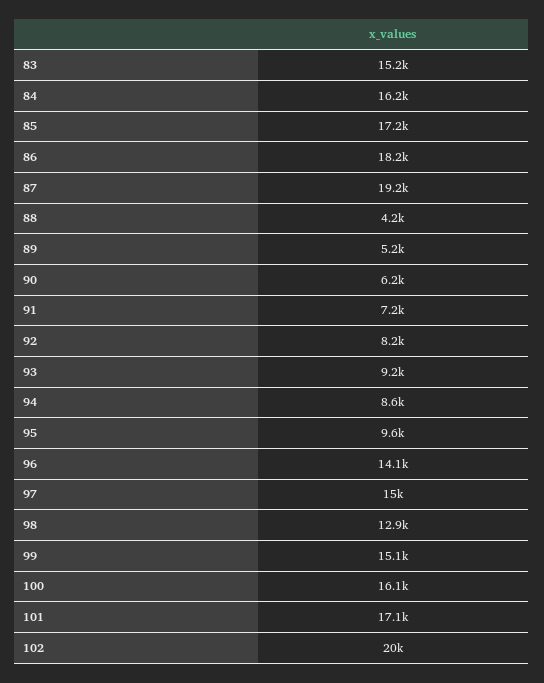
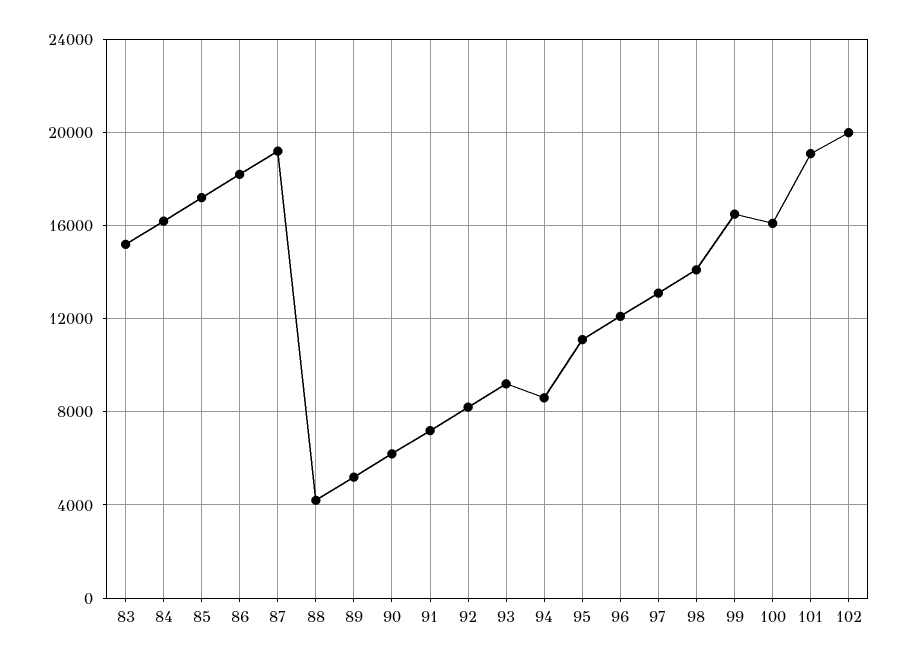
  {
    "83": 15200,
    "84": 16200,
    "85": 17200,
    "86": 18200,
    "87": 19200,
    "88": 4200,
    "89": 5200,
    "90": 6200,
    "91": 7200,
    "92": 8200,
    "93": 9200,
    "94": 8600,
-   "95": 9600,
+   "95": 11000,
-   "96": 14100,
+   "96": 12000,
-   "97": 15000,
+   "97": 13000,
-   "98": 12900,
+   "98": 14000,
-   "99": 15100,
+   "99": 16500,
    "100": 16100,
-   "101": 17100,
+   "101": 19000,
    "102": 20000
  }

